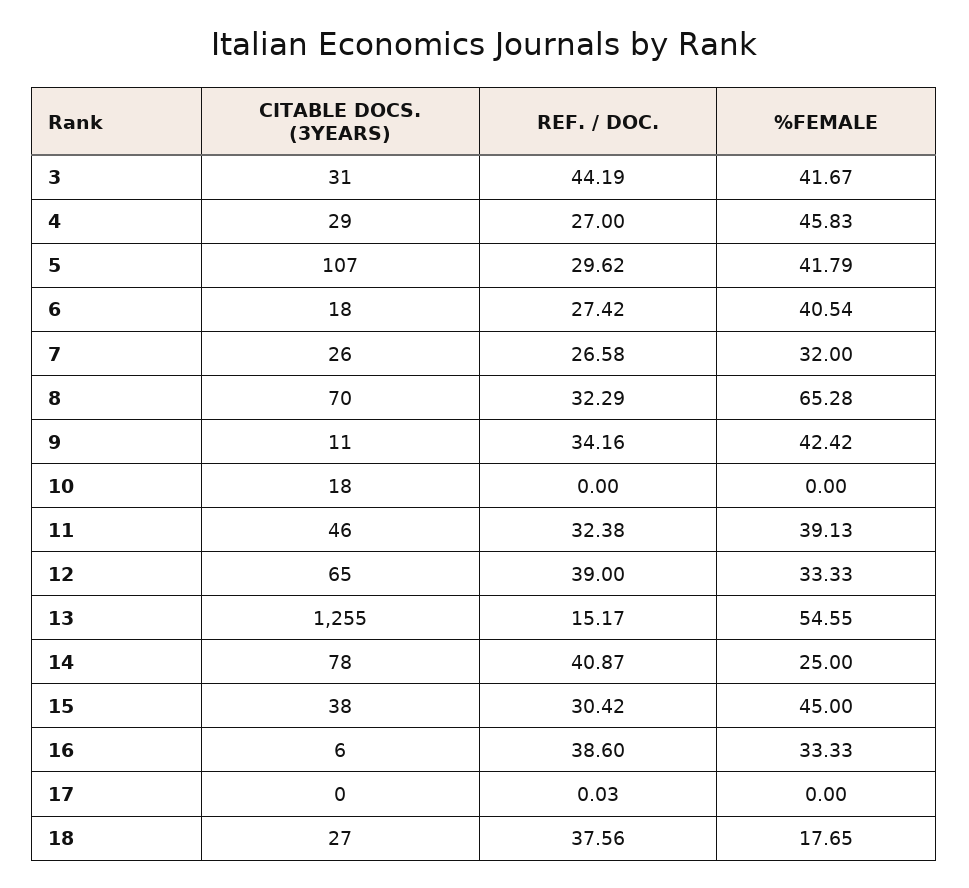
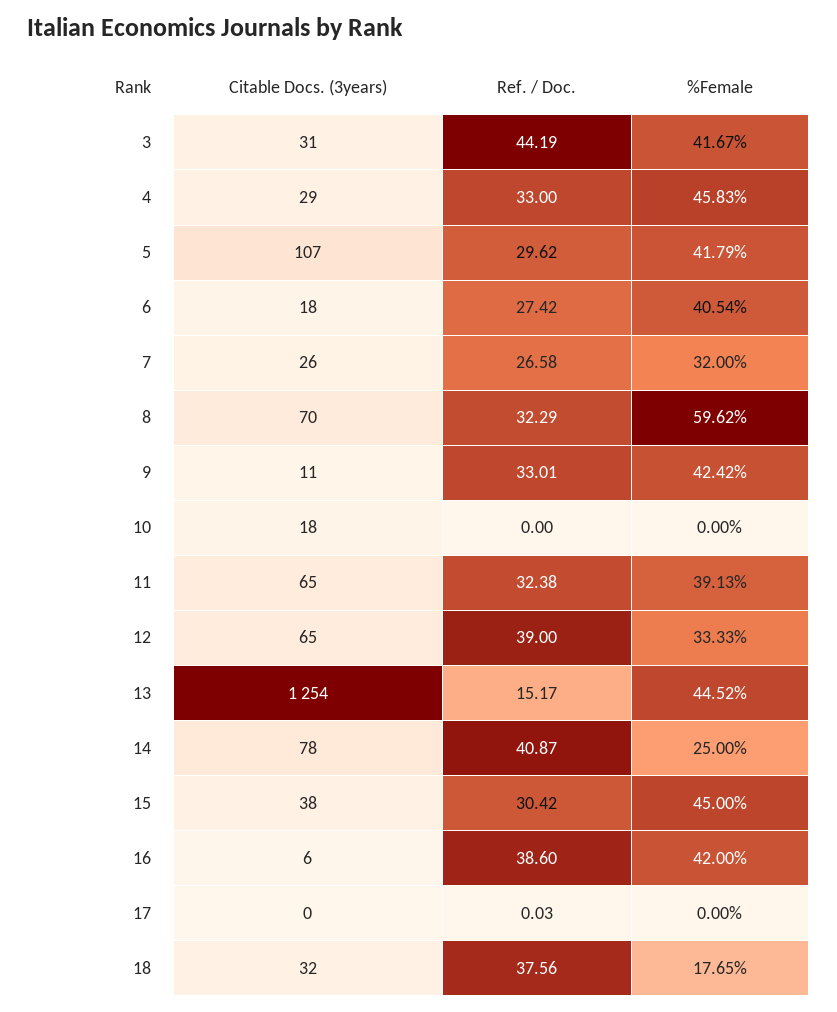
  {
    "CITABLE DOCS. (3YEARS)": {
      "3": 31,
      "4": 29,
      "5": 107,
      "6": 18,
      "7": 26,
      "8": 70,
      "9": 11,
      "10": 18,
-     "11": 46,
+     "11": 65,
      "12": 65,
-     "13": 1255,
+     "13": 1254,
      "14": 78,
      "15": 38,
      "16": 6,
      "17": 0,
-     "18": 27
+     "18": 32
    },
    "REF. / DOC.": {
      "3": 44.19,
-     "4": 27,
+     "4": 33,
      "5": 29.62,
      "6": 27.42,
      "7": 26.58,
      "8": 32.29,
-     "9": 34.16,
+     "9": 33.01,
      "10": 0,
      "11": 32.38,
      "12": 39,
      "13": 15.17,
      "14": 40.87,
      "15": 30.42,
      "16": 38.6,
      "17": 0.03,
      "18": 37.56
    },
    "%FEMALE": {
      "3": 41.67,
      "4": 45.83,
      "5": 41.79,
      "6": 40.54,
      "7": 32,
-     "8": 65.28,
+     "8": 59.62,
      "9": 42.42,
      "10": 0,
      "11": 39.13,
      "12": 33.33,
-     "13": 54.55,
+     "13": 44.52,
      "14": 25,
      "15": 45,
-     "16": 33.33,
+     "16": 42,
      "17": 0,
      "18": 17.65
    }
  }

